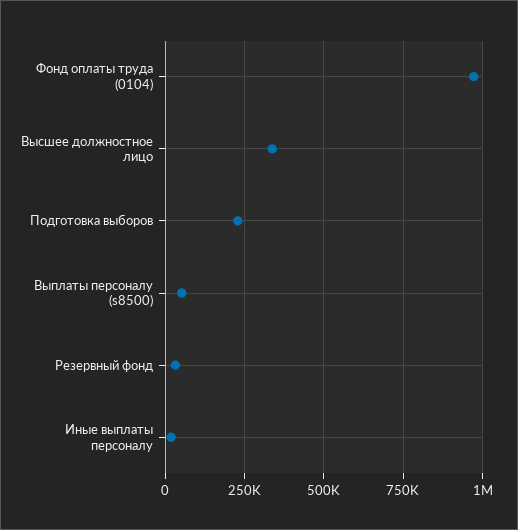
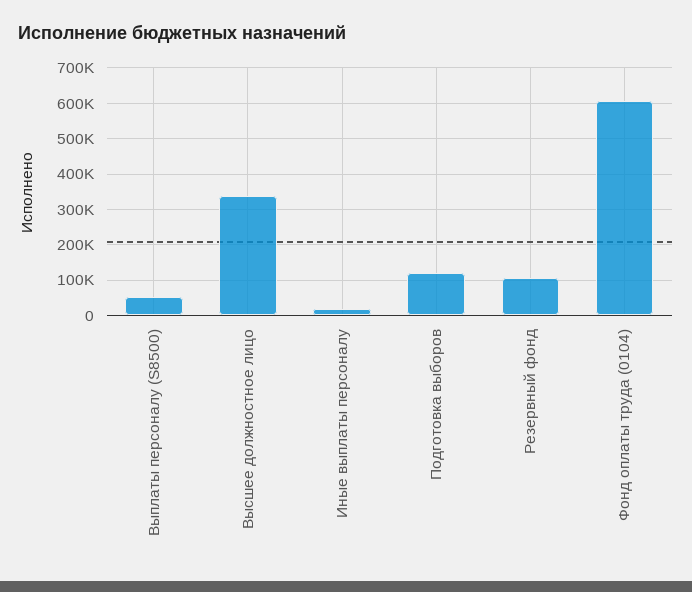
  {
-   "Фонд оплаты труда (0104)": 975000,
+   "Фонд оплаты труда (0104)": 600000,
    "Высшее должностное лицо": 340000,
-   "Подготовка выборов": 225000,
+   "Подготовка выборов": 120000,
    "Выплаты персоналу (s8500)": 60000,
-   "Резервный фонд": 25000,
+   "Резервный фонд": 100000,
    "Иные выплаты персоналу": 20000
  }

